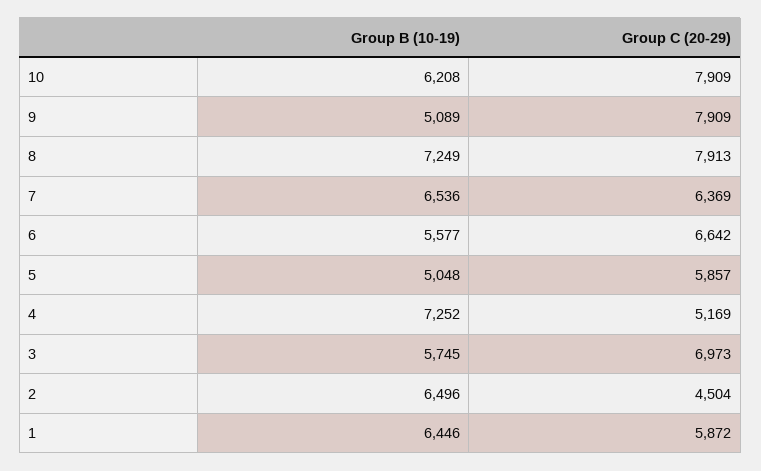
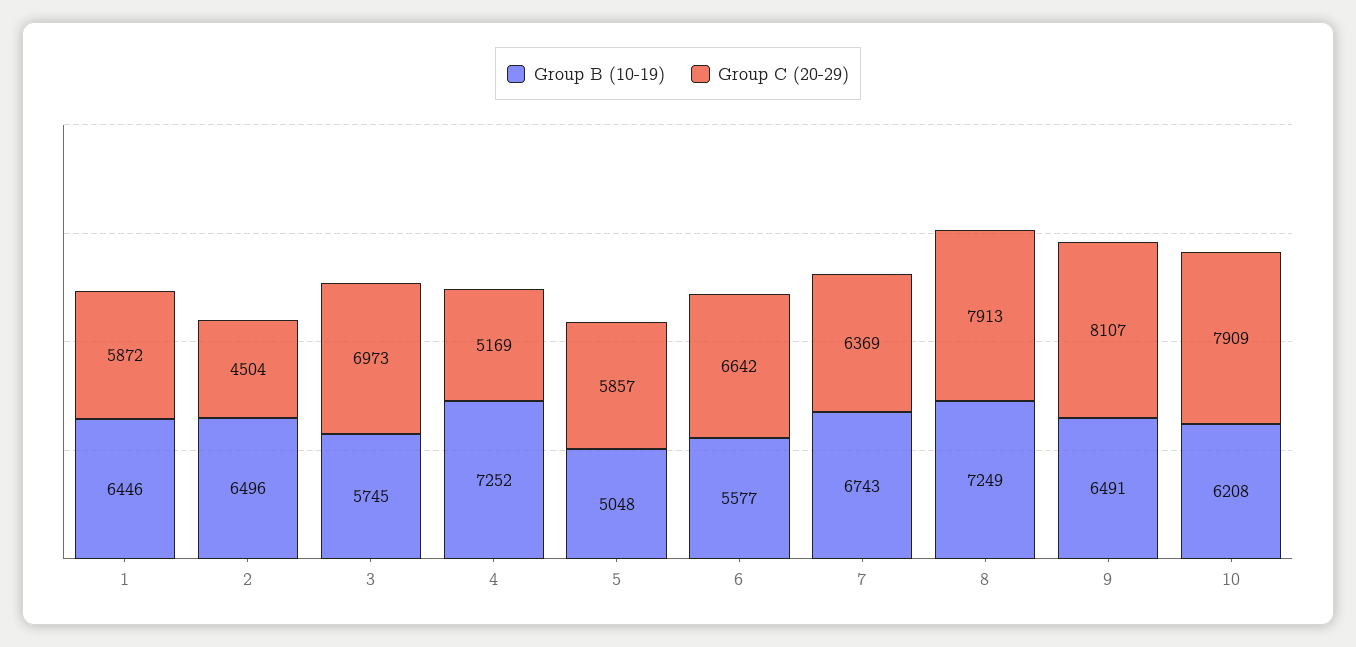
  {
    "Group B (10-19)": {
      "10": 6208,
-     "9": 5089,
+     "9": 6491,
      "8": 7249,
-     "7": 6536,
+     "7": 6743,
      "6": 5577,
      "5": 5048,
      "4": 7252,
      "3": 5745,
      "2": 6496,
      "1": 6446
    },
    "Group C (20-29)": {
      "10": 7909,
-     "9": 7909,
+     "9": 8107,
      "8": 7913,
      "7": 6369,
      "6": 6642,
      "5": 5857,
      "4": 5169,
      "3": 6973,
      "2": 4504,
      "1": 5872
    }
  }

